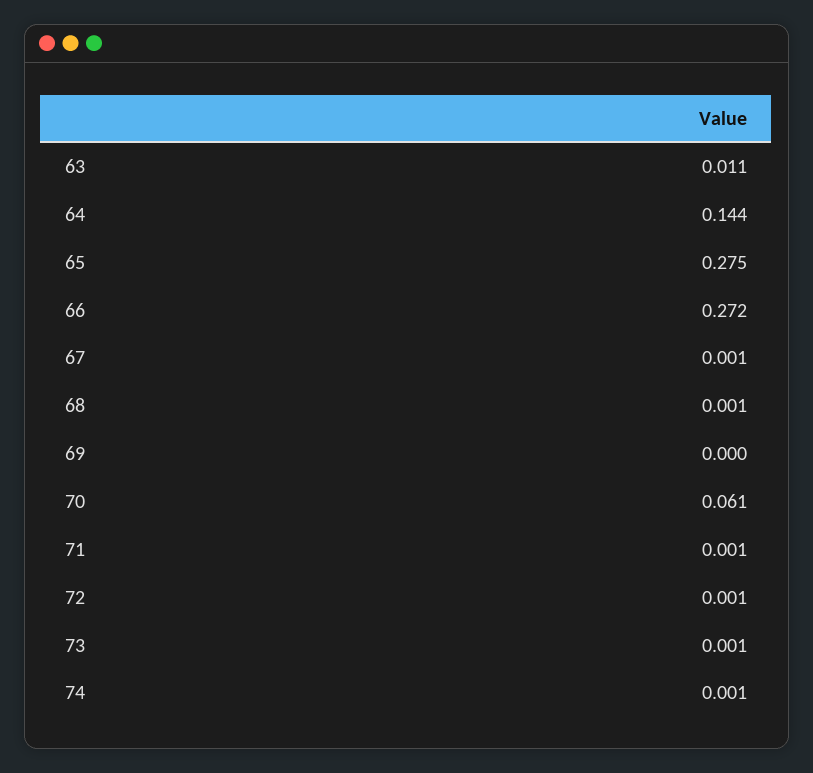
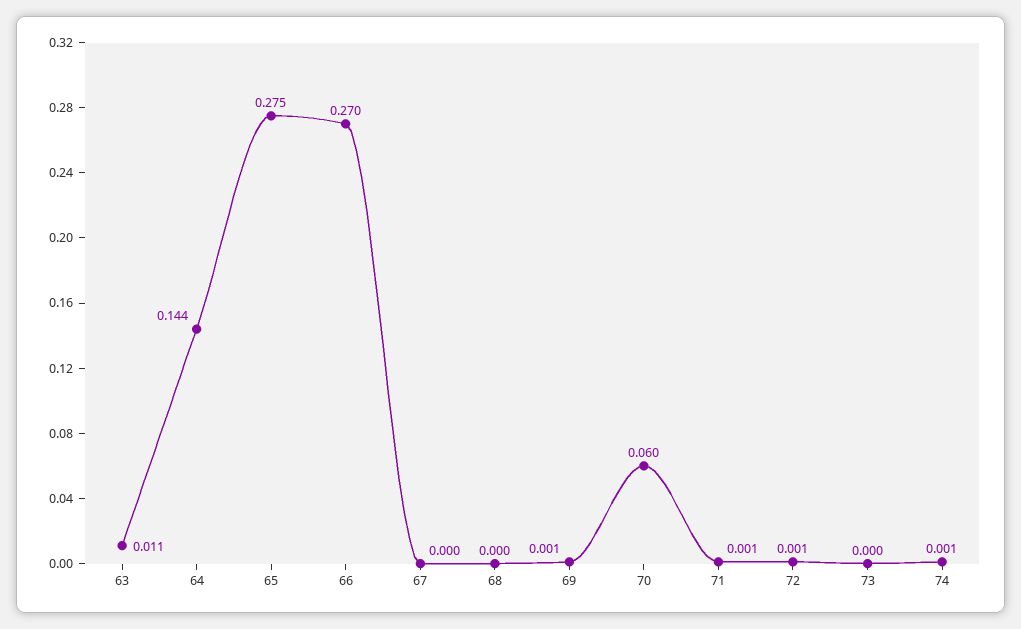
  {
    "63": 0.011,
    "64": 0.144,
    "65": 0.275,
-   "66": 0.272,
+   "66": 0.27,
-   "67": 0.001,
+   "67": 0,
-   "68": 0.001,
+   "68": 0,
-   "69": 0,
+   "69": 0.001,
-   "70": 0.061,
+   "70": 0.06,
    "71": 0.001,
    "72": 0.001,
-   "73": 0.001,
+   "73": 0,
    "74": 0.001
  }

